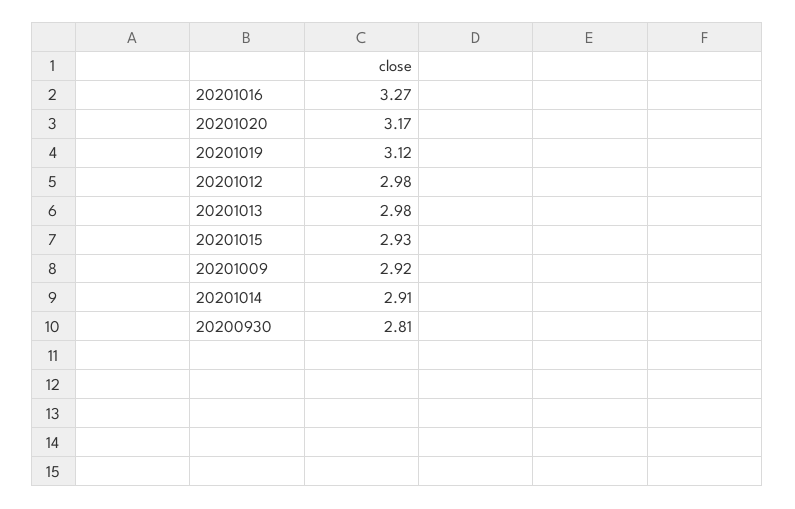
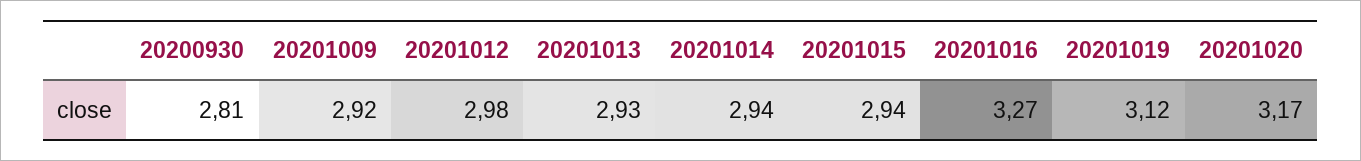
  {
    "20201016": 3.27,
    "20201020": 3.17,
    "20201019": 3.12,
    "20201012": 2.98,
-   "20201013": 2.98,
+   "20201013": 2.93,
-   "20201015": 2.93,
+   "20201015": 2.94,
    "20201009": 2.92,
-   "20201014": 2.91,
+   "20201014": 2.94,
    "20200930": 2.81
  }

